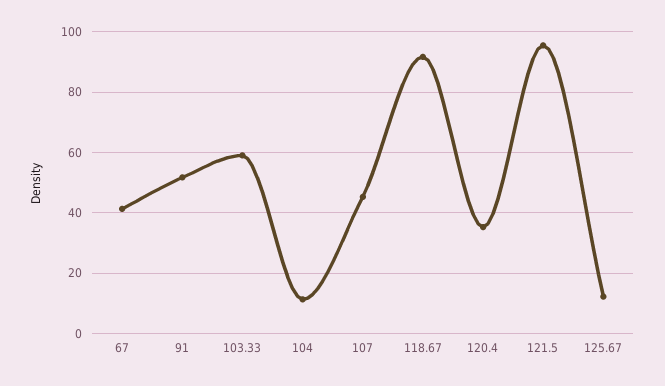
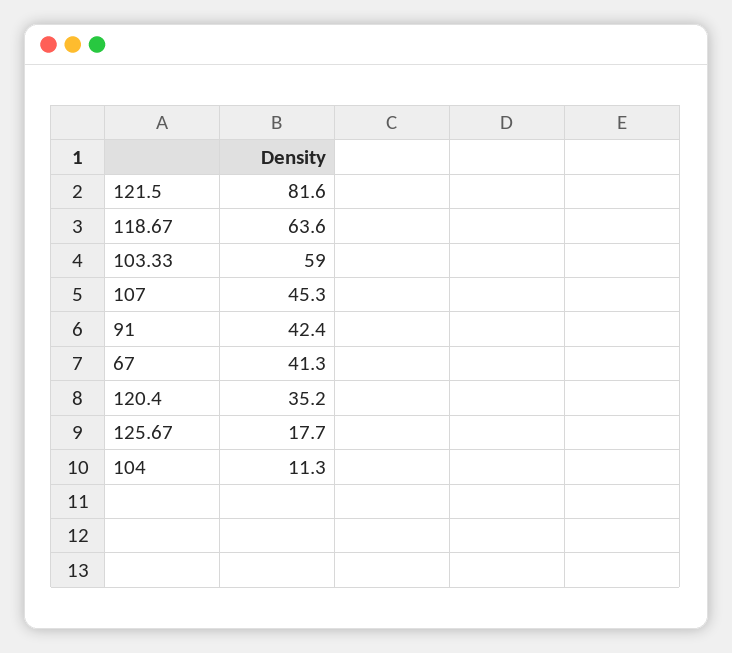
  {
    "67": 41.3,
-   "91": 52,
+   "91": 42.4,
    "103.33": 59,
    "104": 11.3,
    "107": 45.3,
-   "118.67": 92,
+   "118.67": 63.6,
    "120.4": 35.2,
-   "121.5": 96,
+   "121.5": 81.6,
-   "125.67": 12
+   "125.67": 17.7
  }

